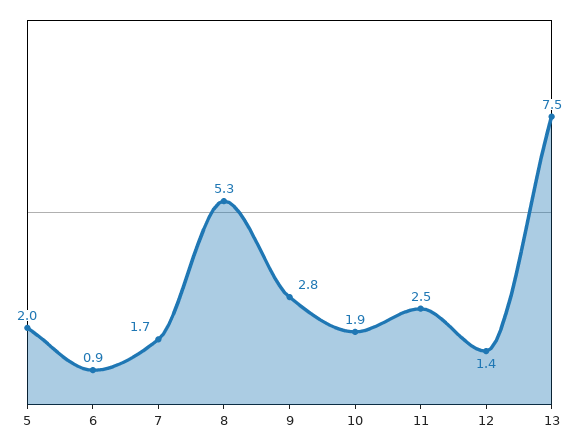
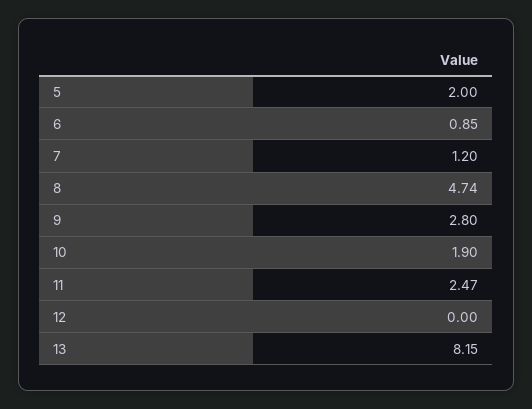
  {
    "5": 2,
    "6": 0.85,
-   "7": 1.7,
+   "7": 1.2,
-   "8": 5.3,
+   "8": 4.74,
    "9": 2.8,
    "10": 1.9,
    "11": 2.47,
-   "12": 1.4,
+   "12": 0,
-   "13": 7.5
+   "13": 8.15
  }

